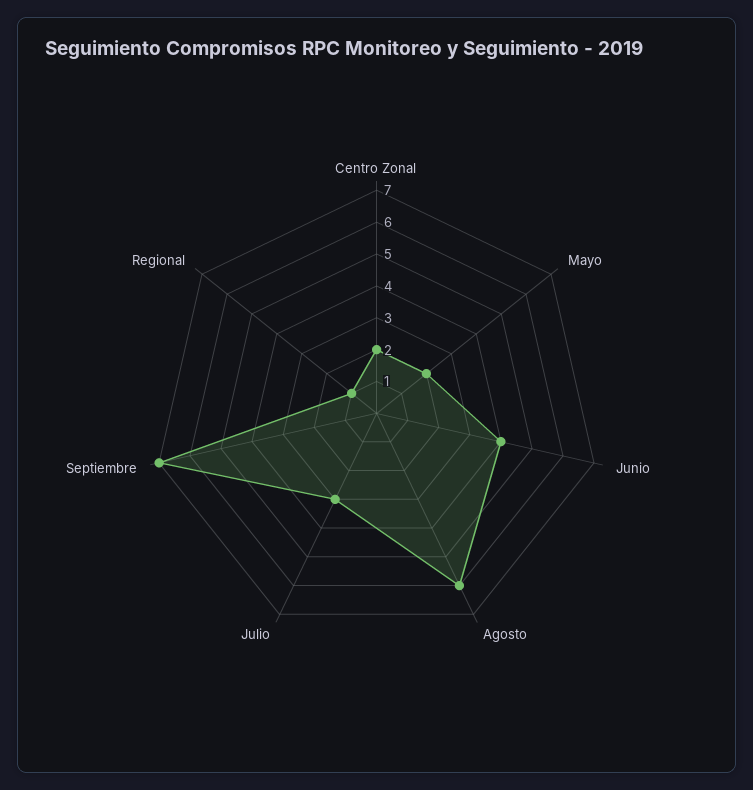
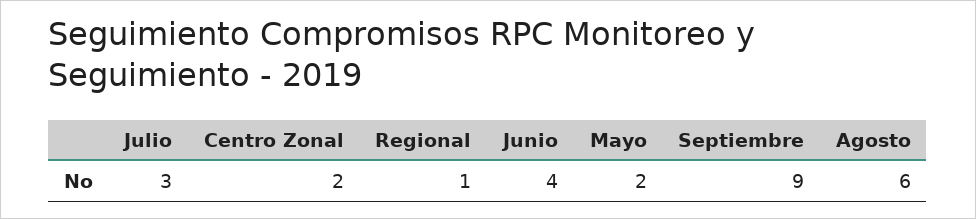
  {
    "Centro Zonal": 2,
    "Mayo": 2,
    "Junio": 4,
    "Agosto": 6,
    "Julio": 3,
-   "Septiembre": 7,
+   "Septiembre": 9,
    "Regional": 1
  }

